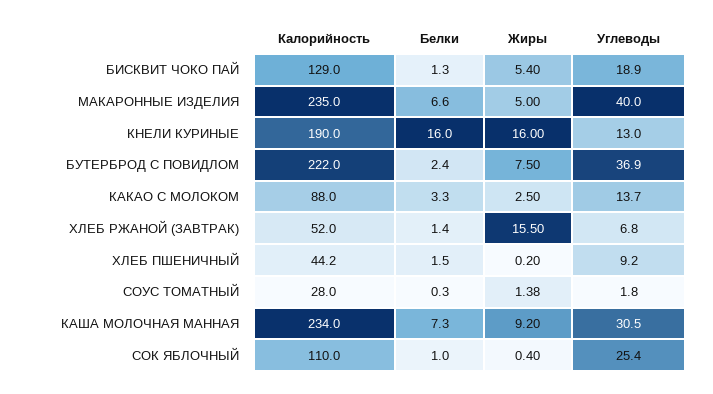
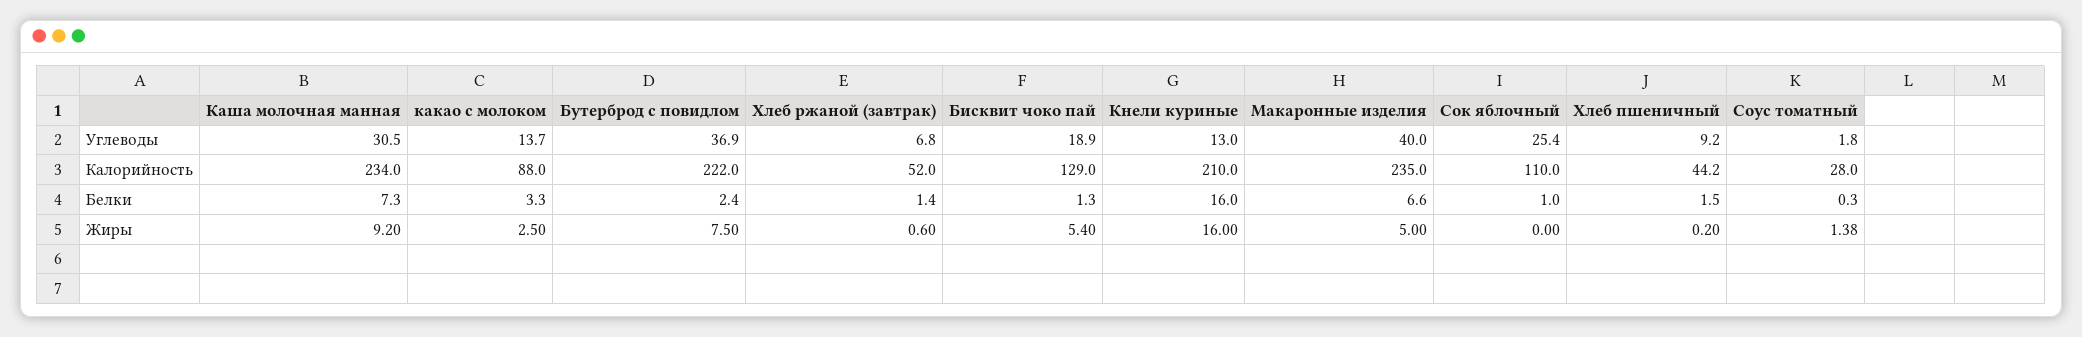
  {
    "Калорийность": {
      "БИСКВИТ ЧОКО ПАЙ": 129,
      "МАКАРОННЫЕ ИЗДЕЛИЯ": 235,
-     "КНЕЛИ КУРИНЫЕ": 190,
+     "КНЕЛИ КУРИНЫЕ": 210,
      "БУТЕРБРОД С ПОВИДЛОМ": 222,
      "КАКАО С МОЛОКОМ": 88,
      "ХЛЕБ РЖАНОЙ (ЗАВТРАК)": 52,
      "ХЛЕБ ПШЕНИЧНЫЙ": 44.2,
      "СОУС ТОМАТНЫЙ": 28,
      "КАША МОЛОЧНАЯ МАННАЯ": 234,
      "СОК ЯБЛОЧНЫЙ": 110
    },
    "Белки": {
      "БИСКВИТ ЧОКО ПАЙ": 1.3,
      "МАКАРОННЫЕ ИЗДЕЛИЯ": 6.6,
      "КНЕЛИ КУРИНЫЕ": 16,
      "БУТЕРБРОД С ПОВИДЛОМ": 2.4,
      "КАКАО С МОЛОКОМ": 3.3,
      "ХЛЕБ РЖАНОЙ (ЗАВТРАК)": 1.4,
      "ХЛЕБ ПШЕНИЧНЫЙ": 1.5,
      "СОУС ТОМАТНЫЙ": 0.3,
      "КАША МОЛОЧНАЯ МАННАЯ": 7.3,
      "СОК ЯБЛОЧНЫЙ": 1
    },
    "Жиры": {
      "БИСКВИТ ЧОКО ПАЙ": 5.4,
      "МАКАРОННЫЕ ИЗДЕЛИЯ": 5,
      "КНЕЛИ КУРИНЫЕ": 16,
      "БУТЕРБРОД С ПОВИДЛОМ": 7.5,
      "КАКАО С МОЛОКОМ": 2.5,
-     "ХЛЕБ РЖАНОЙ (ЗАВТРАК)": 15.5,
+     "ХЛЕБ РЖАНОЙ (ЗАВТРАК)": 0.6,
      "ХЛЕБ ПШЕНИЧНЫЙ": 0.2,
      "СОУС ТОМАТНЫЙ": 1.38,
      "КАША МОЛОЧНАЯ МАННАЯ": 9.2,
-     "СОК ЯБЛОЧНЫЙ": 0.4
+     "СОК ЯБЛОЧНЫЙ": 0
    },
    "Углеводы": {
      "БИСКВИТ ЧОКО ПАЙ": 18.9,
      "МАКАРОННЫЕ ИЗДЕЛИЯ": 40,
      "КНЕЛИ КУРИНЫЕ": 13,
      "БУТЕРБРОД С ПОВИДЛОМ": 36.9,
      "КАКАО С МОЛОКОМ": 13.7,
      "ХЛЕБ РЖАНОЙ (ЗАВТРАК)": 6.8,
      "ХЛЕБ ПШЕНИЧНЫЙ": 9.2,
      "СОУС ТОМАТНЫЙ": 1.8,
      "КАША МОЛОЧНАЯ МАННАЯ": 30.5,
      "СОК ЯБЛОЧНЫЙ": 25.4
    }
  }

